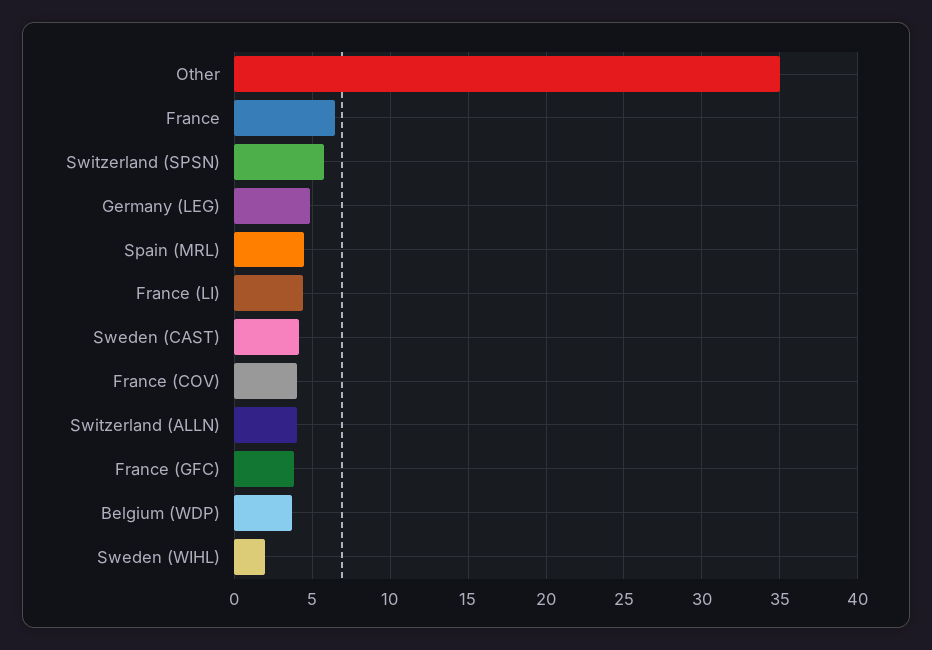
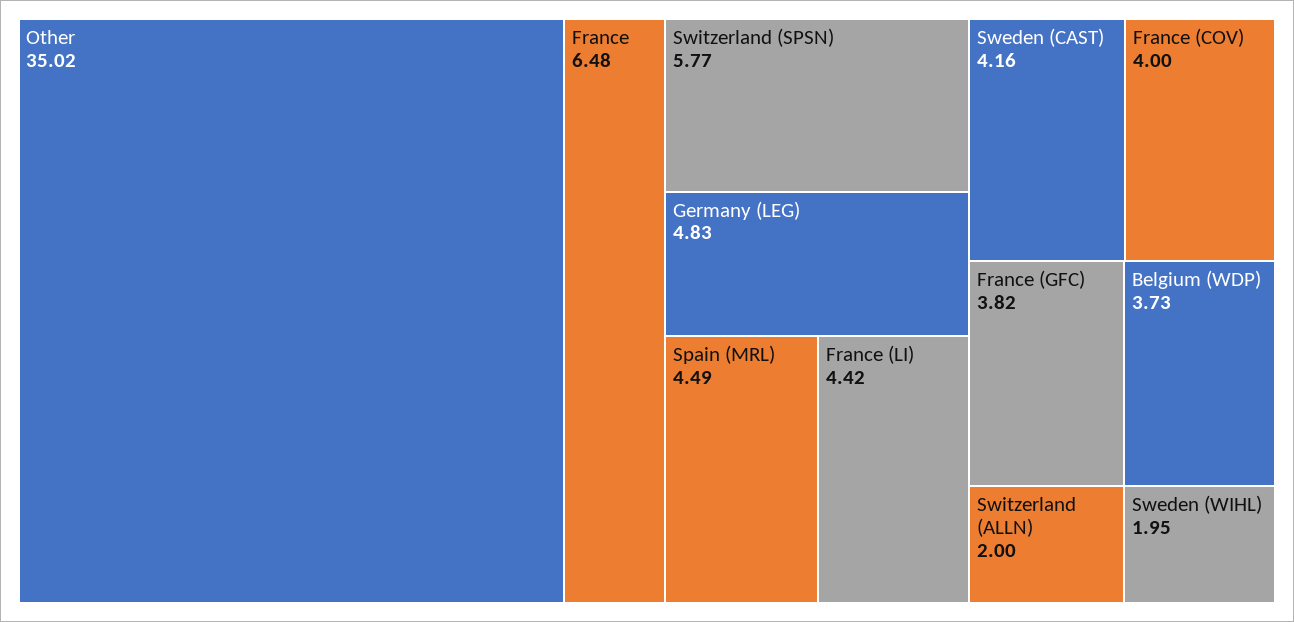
  {
    "Other": 35.02,
    "France": 6.48,
    "Switzerland (SPSN)": 5.77,
    "Germany (LEG)": 4.83,
    "Spain (MRL)": 4.49,
    "France (LI)": 4.42,
    "Sweden (CAST)": 4.16,
    "France (COV)": 4,
-   "Switzerland (ALLN)": 4,
+   "Switzerland (ALLN)": 2,
    "France (GFC)": 3.82,
    "Belgium (WDP)": 3.73,
    "Sweden (WIHL)": 1.95
  }

